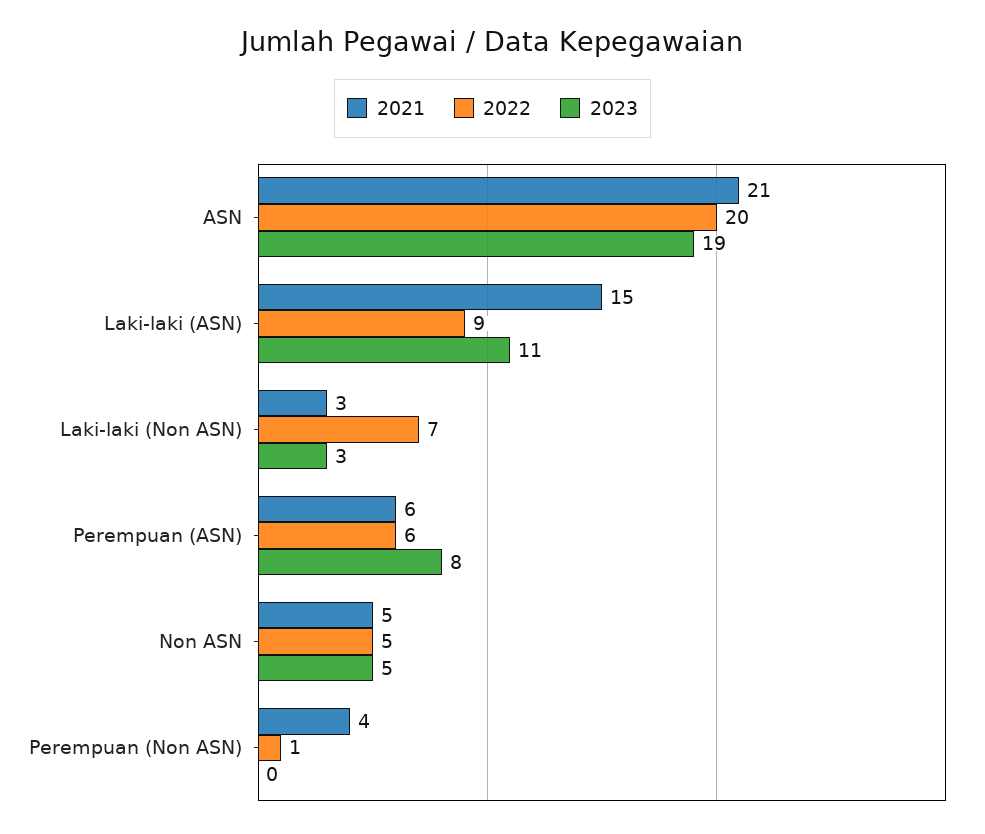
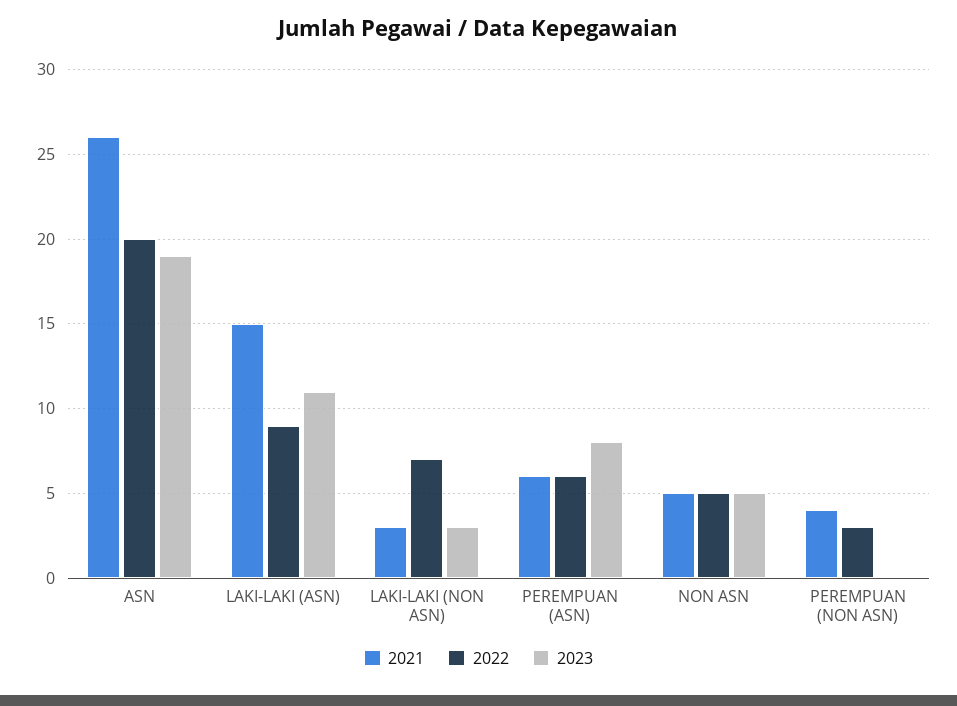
  {
    "2021": {
-     "ASN": 21,
+     "ASN": 26,
      "Laki-laki (ASN)": 15,
      "Laki-laki (Non ASN)": 3,
      "Perempuan (ASN)": 6,
      "Non ASN": 5,
      "Perempuan (Non ASN)": 4
    },
    "2022": {
      "ASN": 20,
      "Laki-laki (ASN)": 9,
      "Laki-laki (Non ASN)": 7,
      "Perempuan (ASN)": 6,
      "Non ASN": 5,
-     "Perempuan (Non ASN)": 1
+     "Perempuan (Non ASN)": 3
    },
    "2023": {
      "ASN": 19,
      "Laki-laki (ASN)": 11,
      "Laki-laki (Non ASN)": 3,
      "Perempuan (ASN)": 8,
      "Non ASN": 5,
      "Perempuan (Non ASN)": 0
    }
  }

